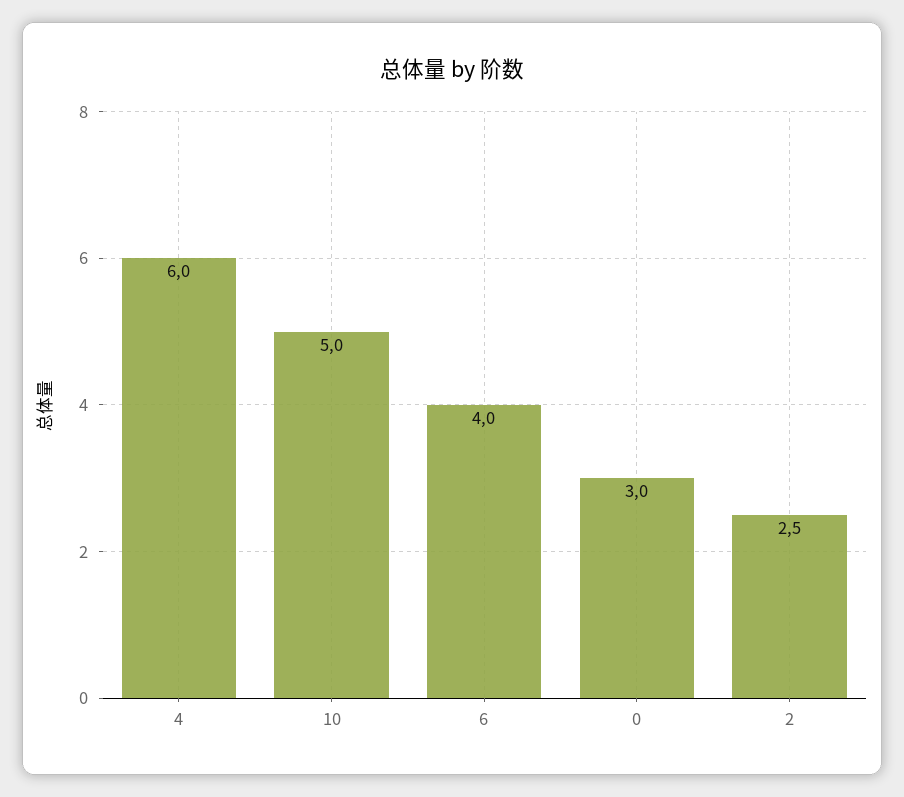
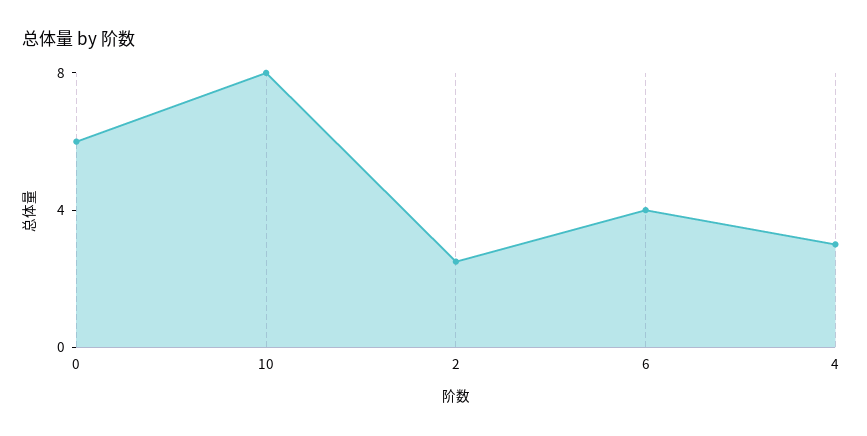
  {
-   "4": 6,
+   "4": 3,
-   "10": 5,
+   "10": 8,
    "6": 4,
-   "0": 3,
+   "0": 6,
    "2": 2.5
  }

